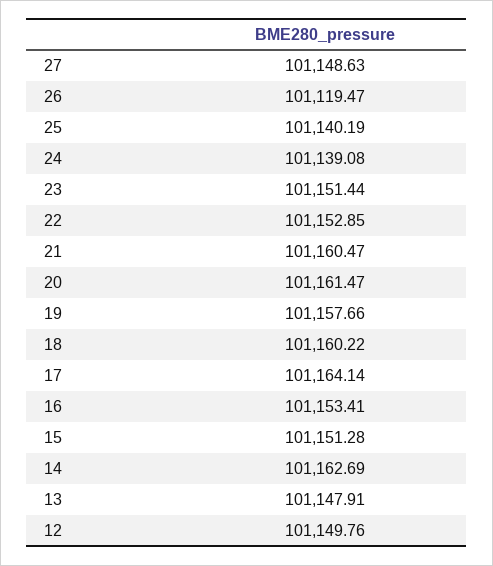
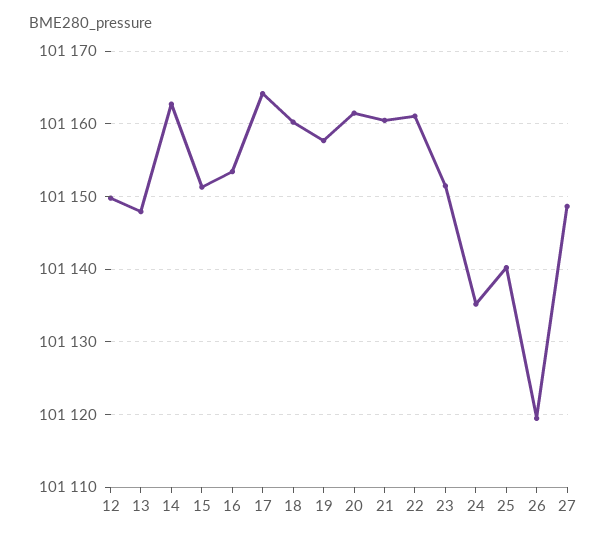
  {
    "27": 101148.63,
    "26": 101119.47,
    "25": 101140.19,
-   "24": 101139.08,
+   "24": 101135,
    "23": 101151.44,
-   "22": 101152.85,
+   "22": 101161,
    "21": 101160.47,
    "20": 101161.47,
    "19": 101157.66,
    "18": 101160.22,
    "17": 101164.14,
    "16": 101153.41,
    "15": 101151.28,
    "14": 101162.69,
    "13": 101147.91,
    "12": 101149.76
  }

